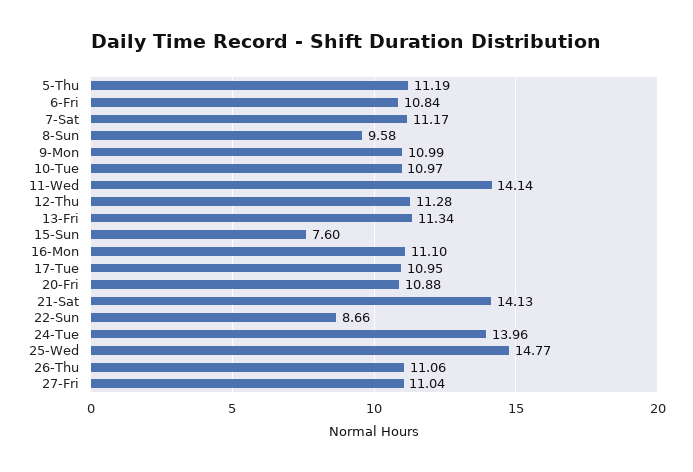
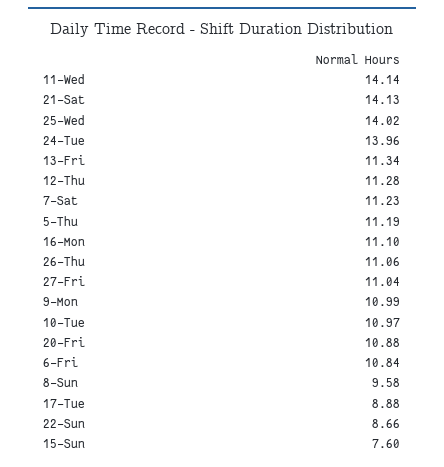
  {
    "5-Thu": 11.19,
    "6-Fri": 10.84,
-   "7-Sat": 11.17,
+   "7-Sat": 11.23,
    "8-Sun": 9.58,
    "9-Mon": 10.99,
    "10-Tue": 10.97,
    "11-Wed": 14.14,
    "12-Thu": 11.28,
    "13-Fri": 11.34,
    "15-Sun": 7.6,
    "16-Mon": 11.1,
-   "17-Tue": 10.95,
+   "17-Tue": 8.88,
    "20-Fri": 10.88,
    "21-Sat": 14.13,
    "22-Sun": 8.66,
    "24-Tue": 13.96,
-   "25-Wed": 14.77,
+   "25-Wed": 14.02,
    "26-Thu": 11.06,
    "27-Fri": 11.04
  }

